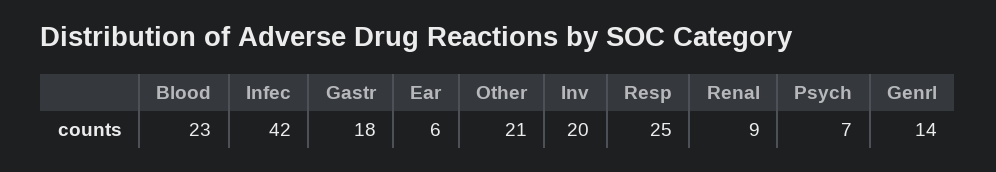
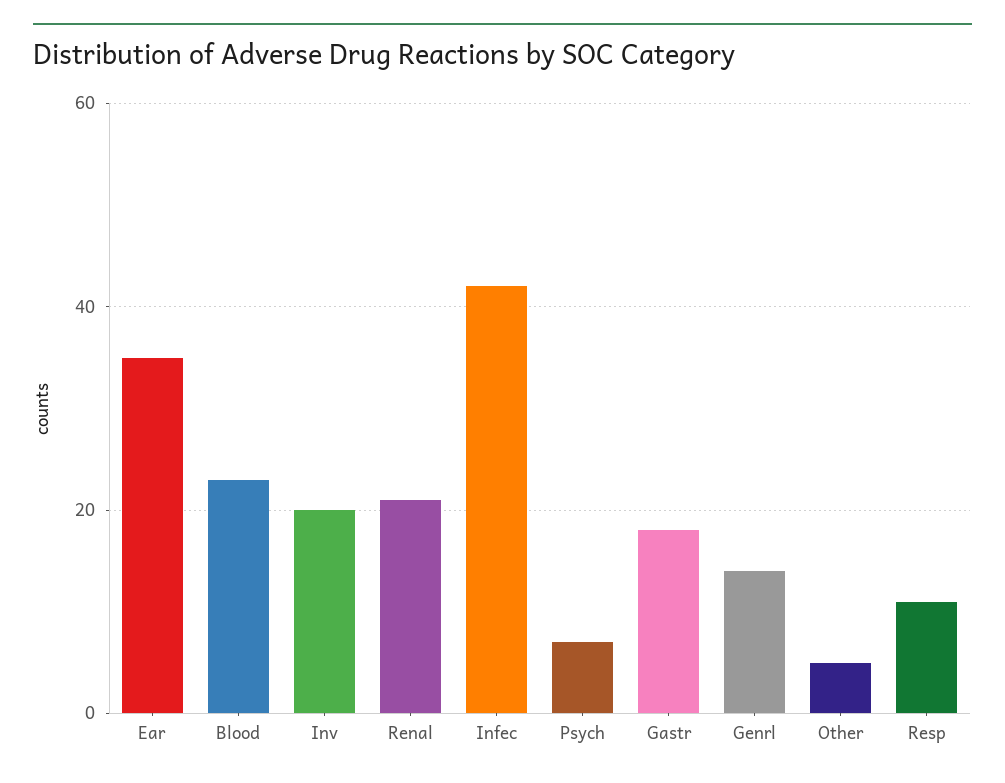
  {
    "Blood": 23,
    "Infec": 42,
    "Gastr": 18,
-   "Ear": 6,
+   "Ear": 35,
-   "Other": 21,
+   "Other": 5,
    "Inv": 20,
-   "Resp": 25,
+   "Resp": 10,
-   "Renal": 9,
+   "Renal": 20,
    "Psych": 7,
    "Genrl": 14
  }

